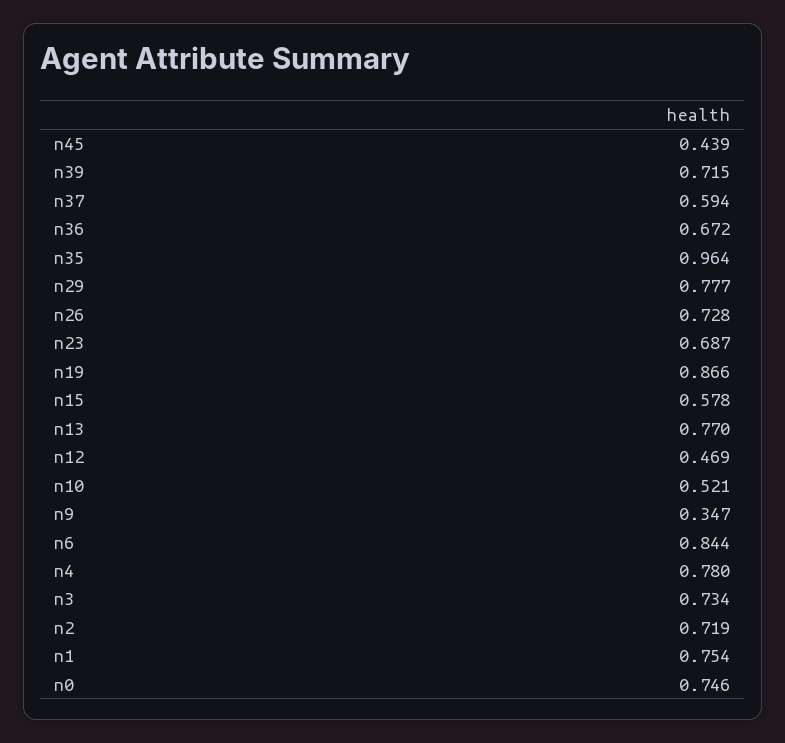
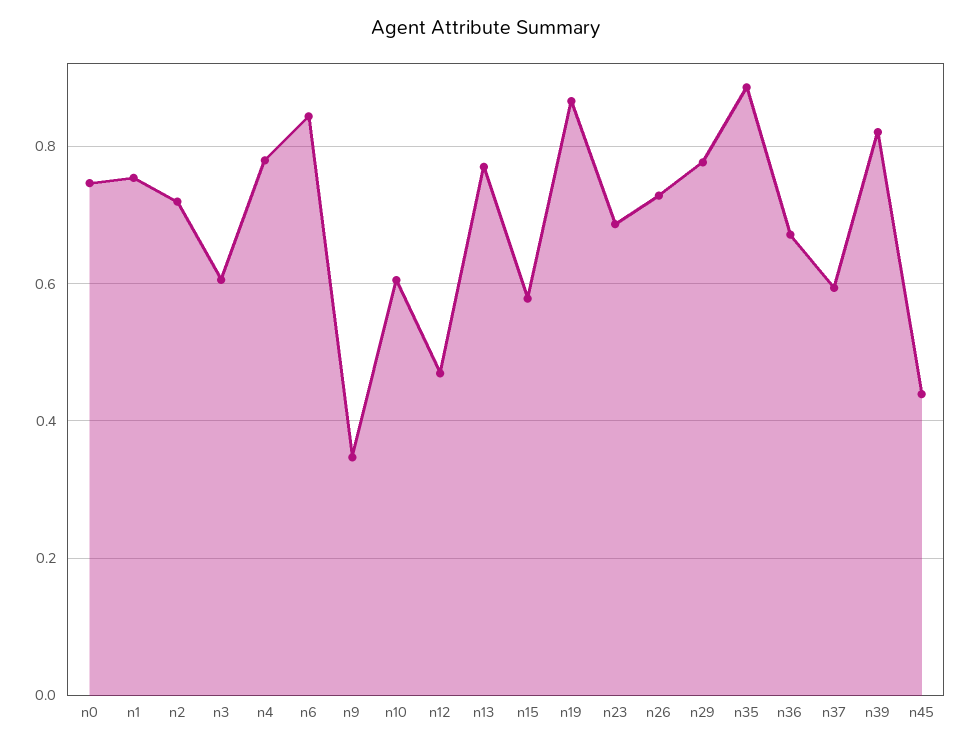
  {
    "n45": 0.439,
-   "n39": 0.715,
+   "n39": 0.82,
    "n37": 0.594,
    "n36": 0.672,
-   "n35": 0.964,
+   "n35": 0.88,
    "n29": 0.777,
    "n26": 0.728,
    "n23": 0.687,
    "n19": 0.866,
    "n15": 0.578,
    "n13": 0.77,
    "n12": 0.469,
-   "n10": 0.521,
+   "n10": 0.6,
    "n9": 0.347,
    "n6": 0.844,
    "n4": 0.78,
-   "n3": 0.734,
+   "n3": 0.6,
    "n2": 0.719,
    "n1": 0.754,
    "n0": 0.746
  }

